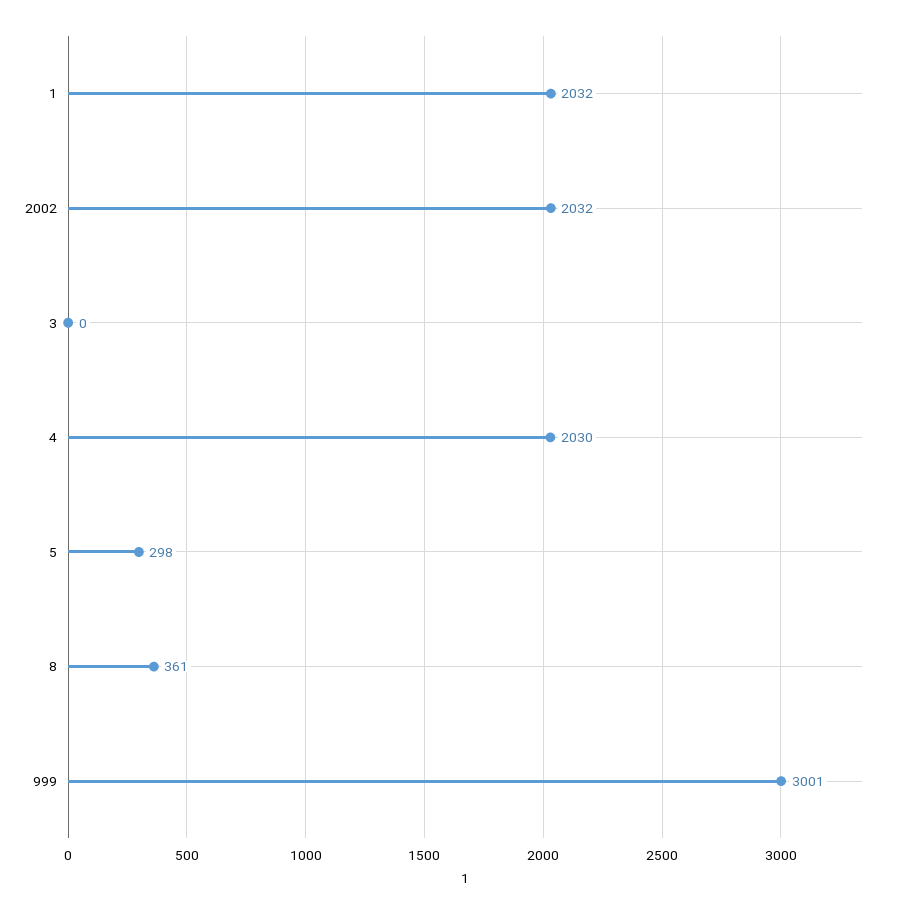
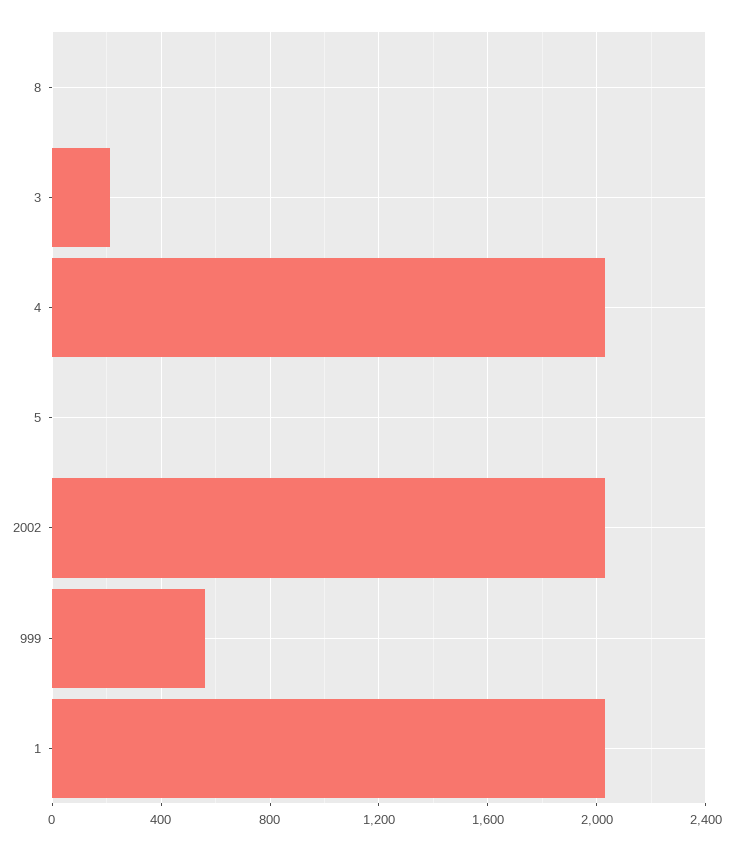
  {
    "1": 2032,
    "2002": 2032,
-   "3": 0,
+   "3": 200,
    "4": 2030,
-   "5": 298,
+   "5": 0,
-   "8": 361,
+   "8": 0,
-   "999": 3001
+   "999": 550
  }

